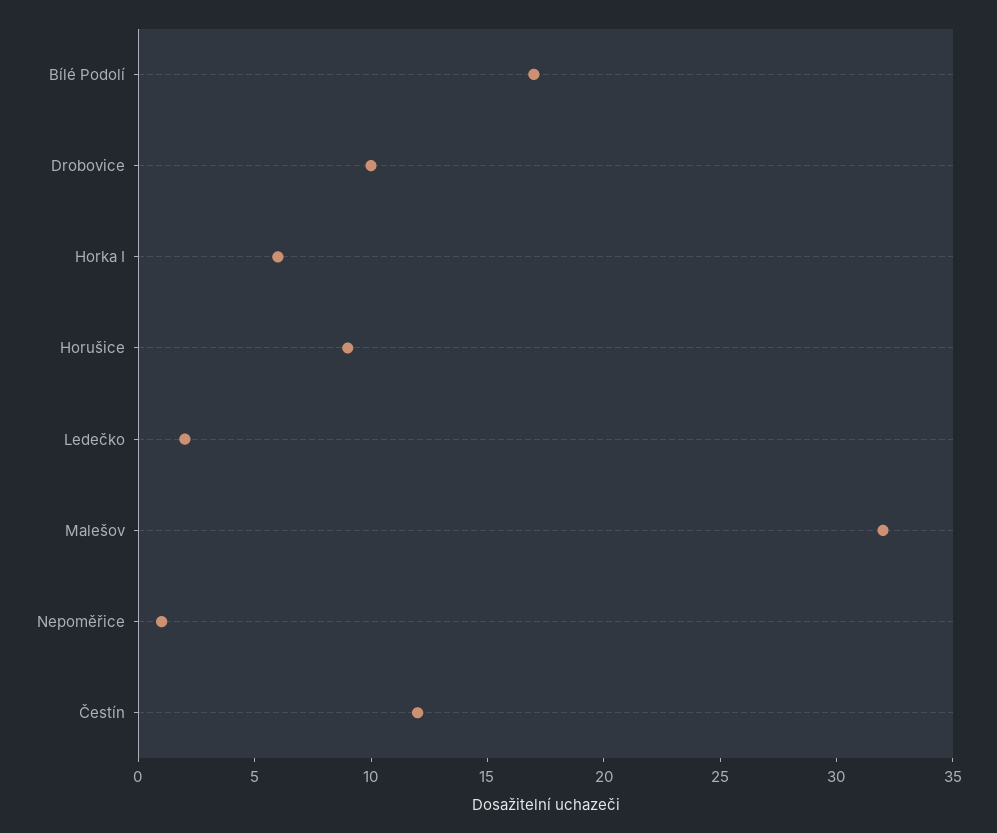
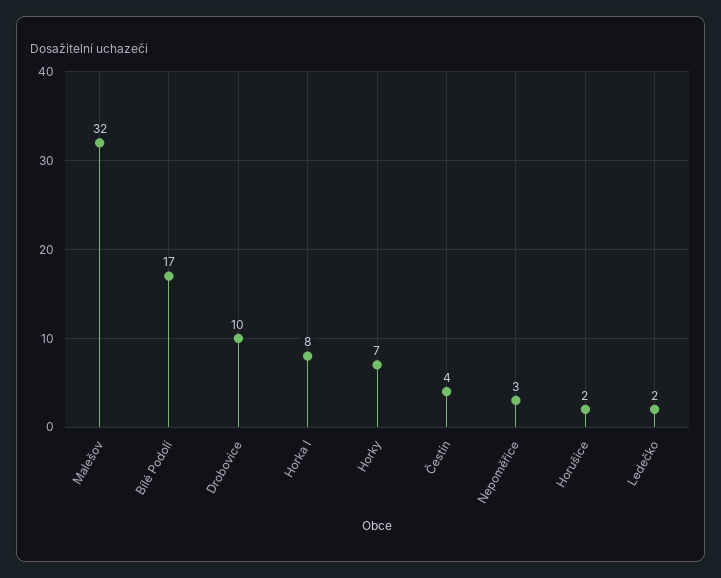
  {
    "Bílé Podolí": 17,
    "Drobovice": 10,
-   "Horka I": 6,
+   "Horka I": 8,
-   "Horušice": 9,
+   "Horušice": 2,
    "Ledečko": 2,
    "Malešov": 32,
-   "Nepoměřice": 1,
+   "Nepoměřice": 3,
-   "Čestín": 12
+   "Čestín": 4,
+   "Horky": 7
  }

